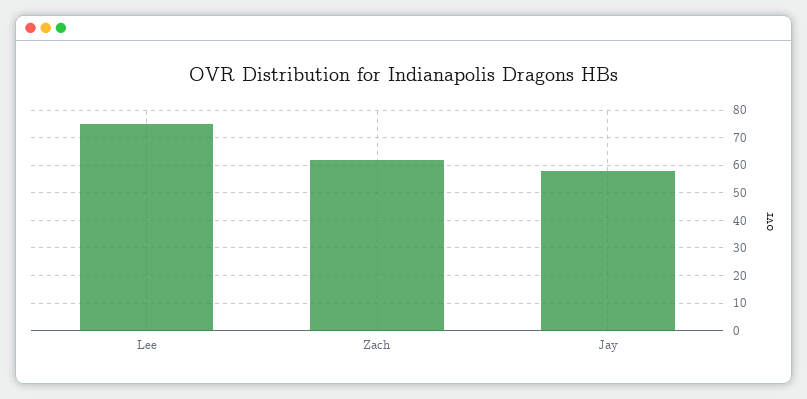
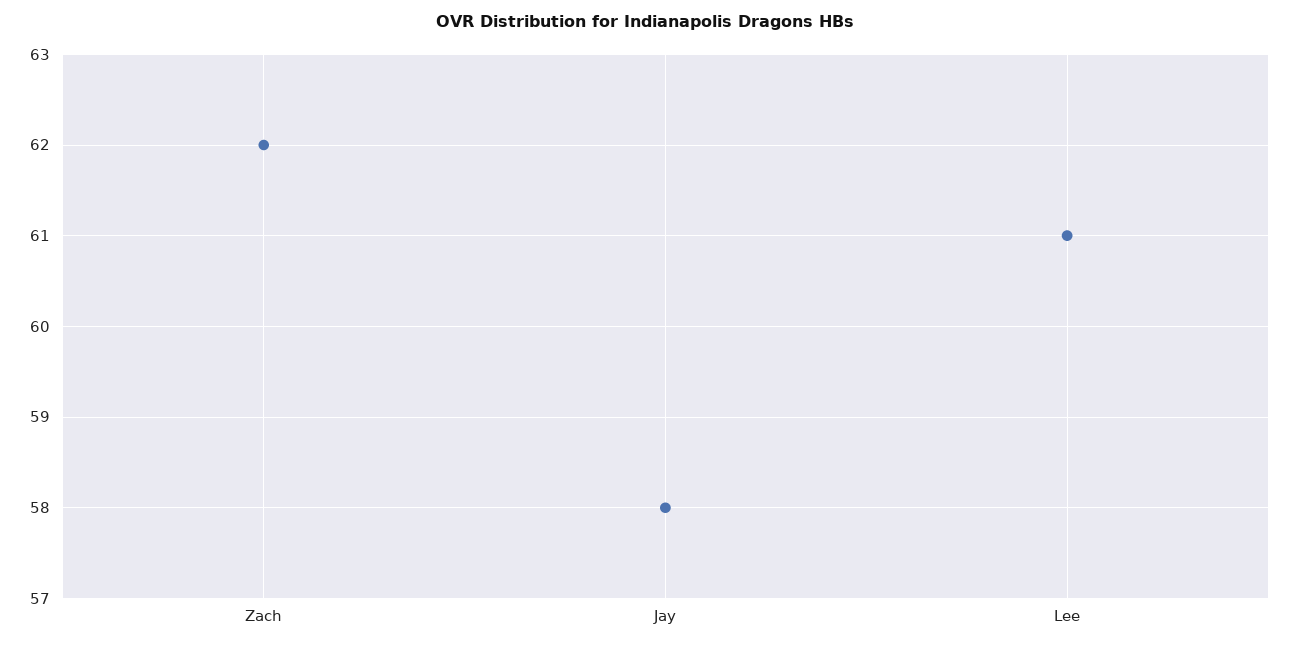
  {
-   "Lee": 75,
+   "Lee": 61,
    "Zach": 62,
    "Jay": 58
  }

